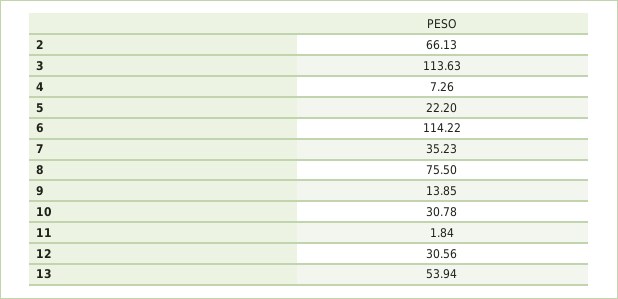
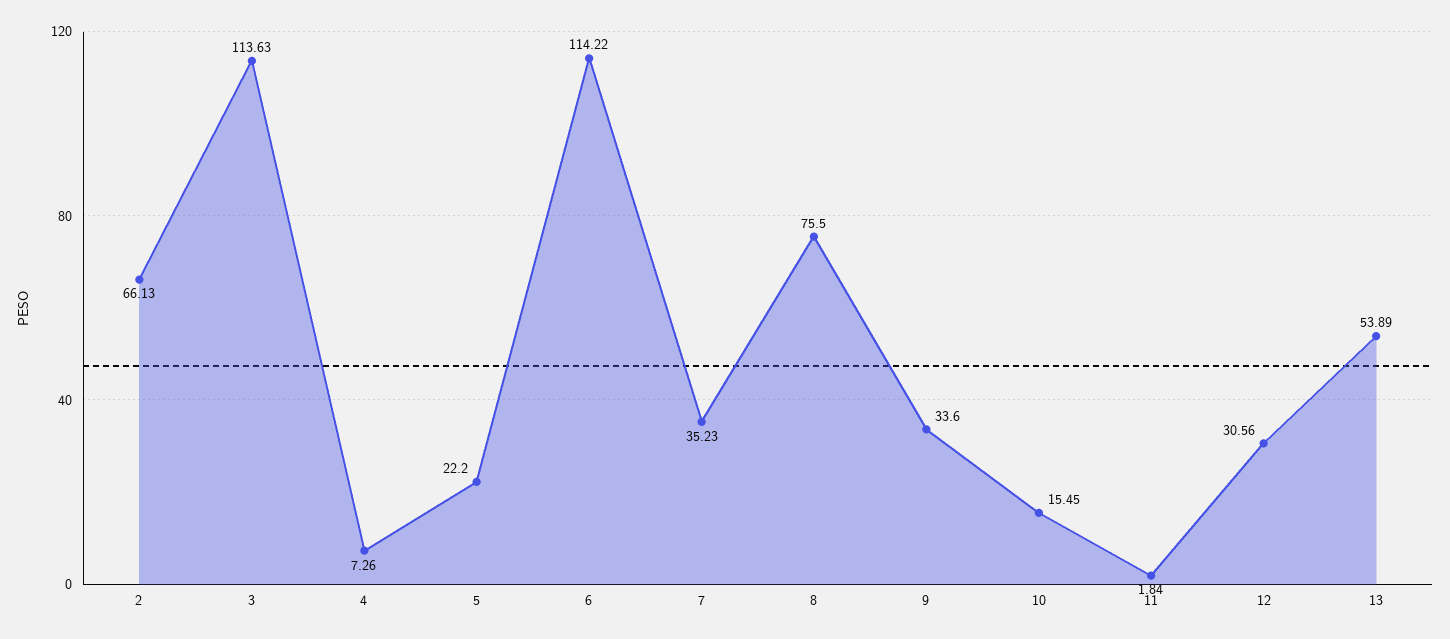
  {
    "2": 66.13,
    "3": 113.63,
    "4": 7.26,
    "5": 22.2,
    "6": 114.22,
    "7": 35.23,
    "8": 75.5,
-   "9": 13.85,
+   "9": 33.6,
-   "10": 30.78,
+   "10": 15.45,
    "11": 1.84,
    "12": 30.56,
-   "13": 53.94
+   "13": 53.89
  }

